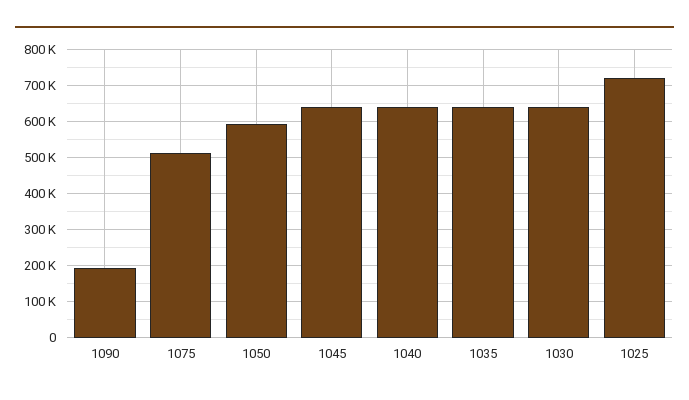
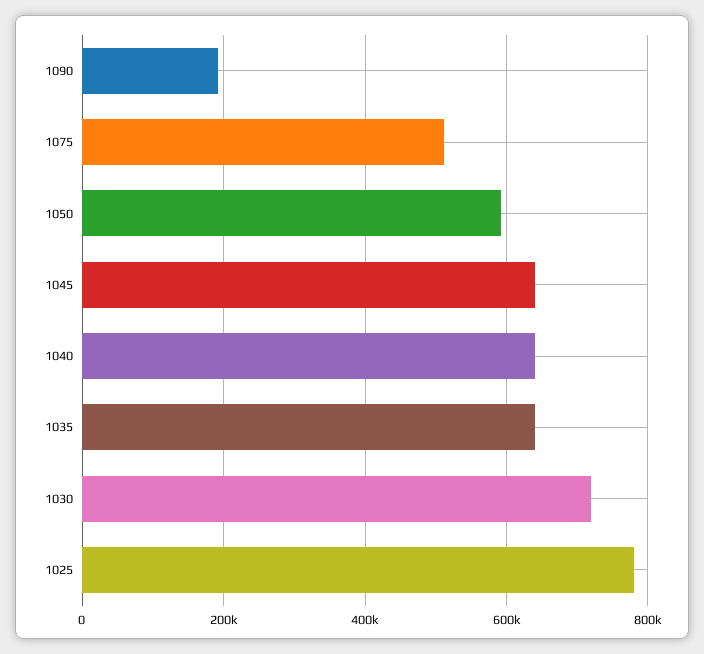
  {
    "1090": 200000,
    "1075": 520000,
    "1050": 600000,
    "1045": 640000,
    "1040": 640000,
    "1035": 640000,
-   "1030": 640000,
+   "1030": 720000,
-   "1025": 720000
+   "1025": 780000
  }

